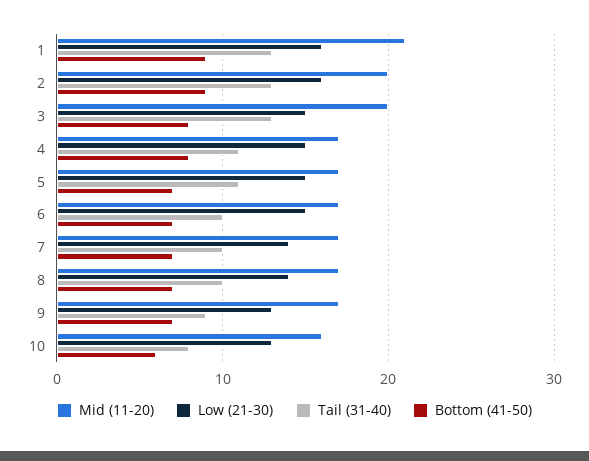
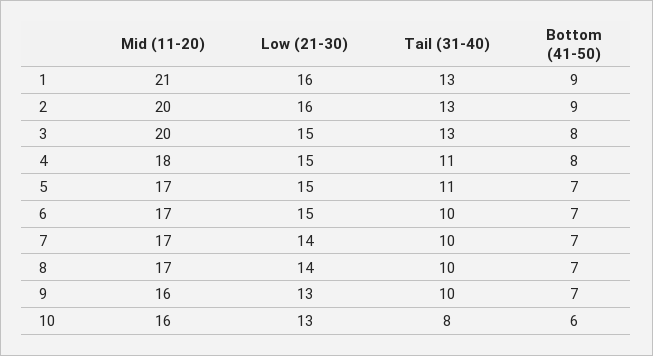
  {
    "Mid (11-20)": {
      "1": 21,
      "2": 20,
      "3": 20,
-     "4": 17,
+     "4": 18,
      "5": 17,
      "6": 17,
      "7": 17,
      "8": 17,
-     "9": 17,
+     "9": 16,
      "10": 16
    },
    "Low (21-30)": {
      "1": 16,
      "2": 16,
      "3": 15,
      "4": 15,
      "5": 15,
      "6": 15,
      "7": 14,
      "8": 14,
      "9": 13,
      "10": 13
    },
    "Tail (31-40)": {
      "1": 13,
      "2": 13,
      "3": 13,
      "4": 11,
      "5": 11,
      "6": 10,
      "7": 10,
      "8": 10,
-     "9": 9,
+     "9": 10,
      "10": 8
    },
    "Bottom (41-50)": {
      "1": 9,
      "2": 9,
      "3": 8,
      "4": 8,
      "5": 7,
      "6": 7,
      "7": 7,
      "8": 7,
      "9": 7,
      "10": 6
    }
  }

